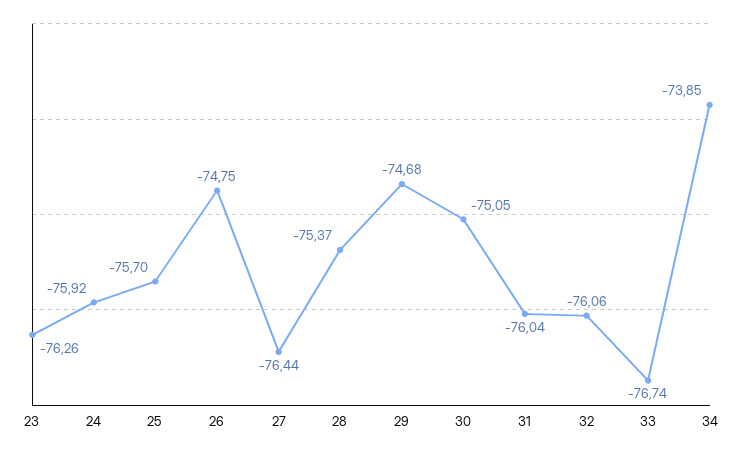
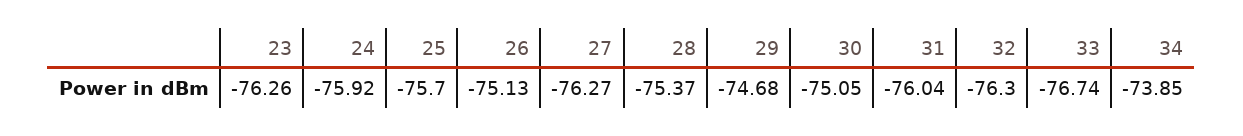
  {
    "23": -76.26,
    "24": -75.92,
    "25": -75.7,
-   "26": -74.75,
+   "26": -75.13,
-   "27": -76.44,
+   "27": -76.27,
    "28": -75.37,
    "29": -74.68,
    "30": -75.05,
    "31": -76.04,
-   "32": -76.06,
+   "32": -76.3,
    "33": -76.74,
    "34": -73.85
  }

